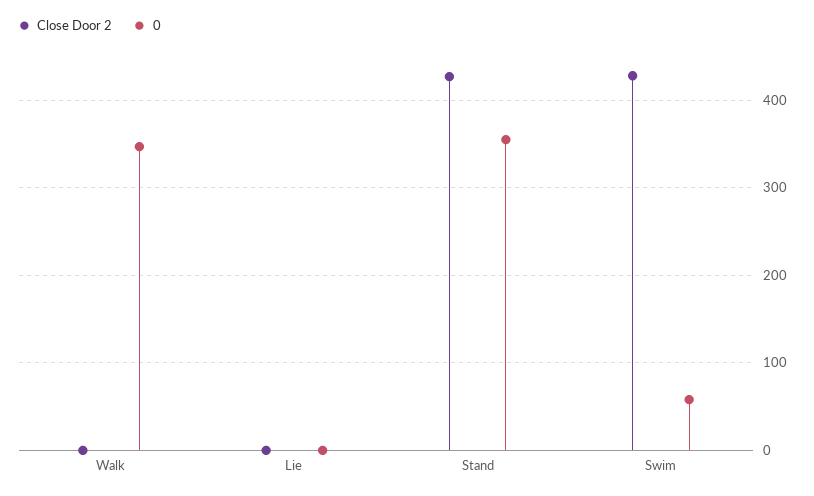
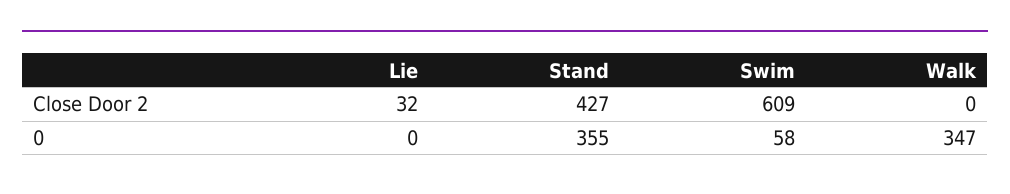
  {
    "Close Door 2": {
      "Walk": 0,
-     "Lie": 0,
+     "Lie": 32,
      "Stand": 427,
-     "Swim": 430
+     "Swim": 609
    },
    "0": {
      "Walk": 347,
      "Lie": 0,
      "Stand": 355,
      "Swim": 58
    }
  }

